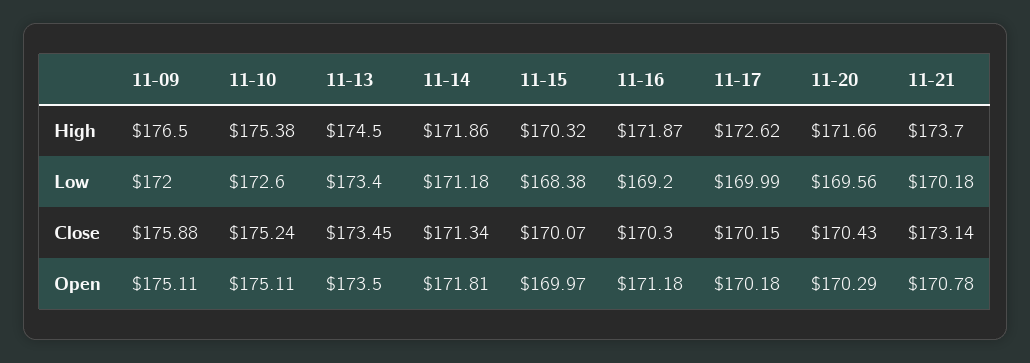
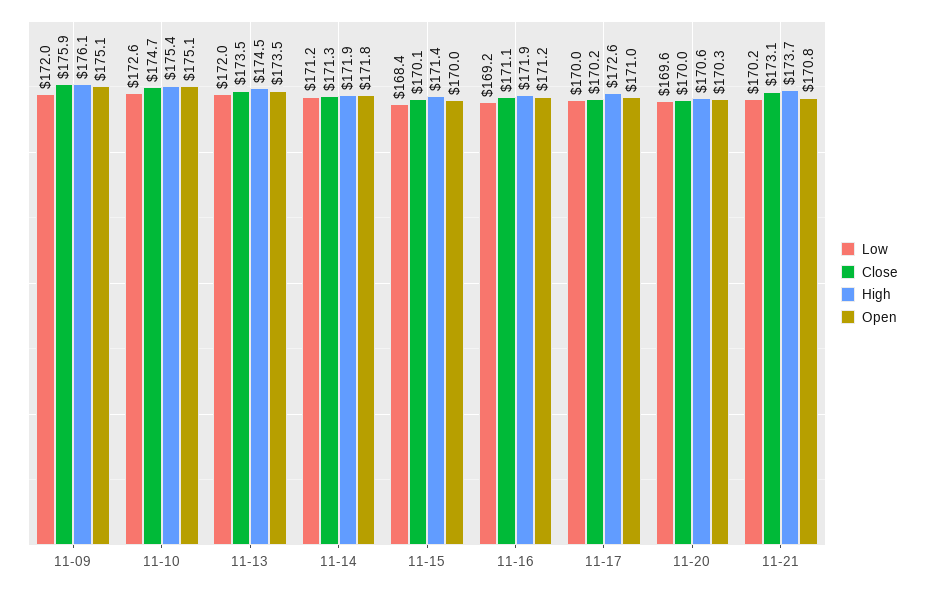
  {
    "High": {
-     "11-09": 176.5,
+     "11-09": 176.1,
      "11-10": 175.38,
      "11-13": 174.5,
      "11-14": 171.86,
-     "11-15": 170.32,
+     "11-15": 171.4,
      "11-16": 171.87,
      "11-17": 172.62,
-     "11-20": 171.66,
+     "11-20": 170.6,
      "11-21": 173.7
    },
    "Low": {
      "11-09": 172,
      "11-10": 172.6,
-     "11-13": 173.4,
+     "11-13": 172,
      "11-14": 171.18,
      "11-15": 168.38,
      "11-16": 169.2,
      "11-17": 169.99,
      "11-20": 169.56,
      "11-21": 170.18
    },
    "Close": {
      "11-09": 175.88,
-     "11-10": 175.24,
+     "11-10": 174.7,
      "11-13": 173.45,
      "11-14": 171.34,
      "11-15": 170.07,
-     "11-16": 170.3,
+     "11-16": 171.1,
      "11-17": 170.15,
-     "11-20": 170.43,
+     "11-20": 170,
      "11-21": 173.14
    },
    "Open": {
      "11-09": 175.11,
      "11-10": 175.11,
      "11-13": 173.5,
      "11-14": 171.81,
      "11-15": 169.97,
      "11-16": 171.18,
-     "11-17": 170.18,
+     "11-17": 171,
      "11-20": 170.29,
      "11-21": 170.78
    }
  }

